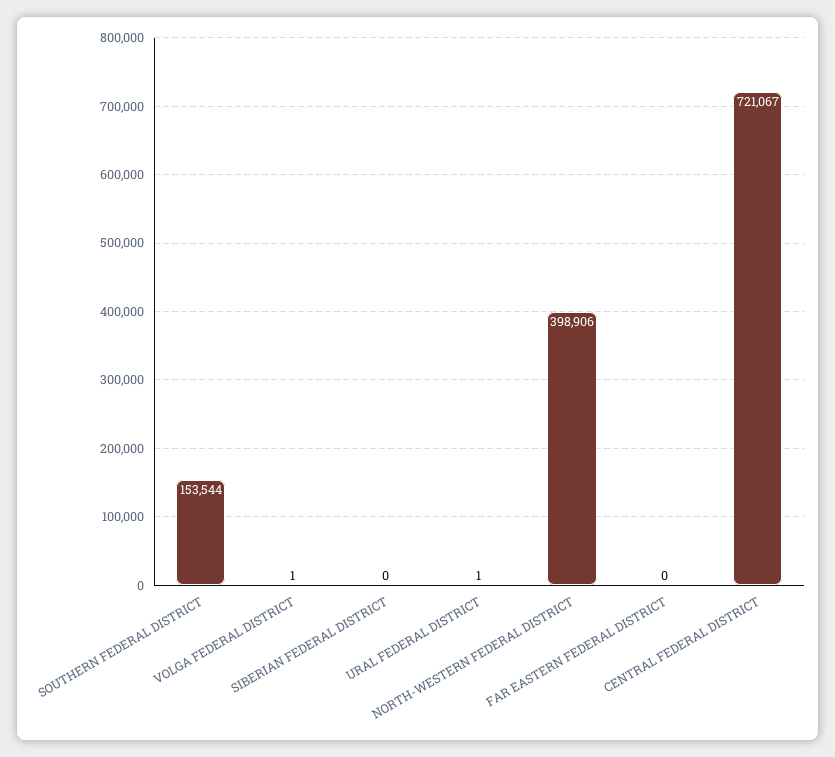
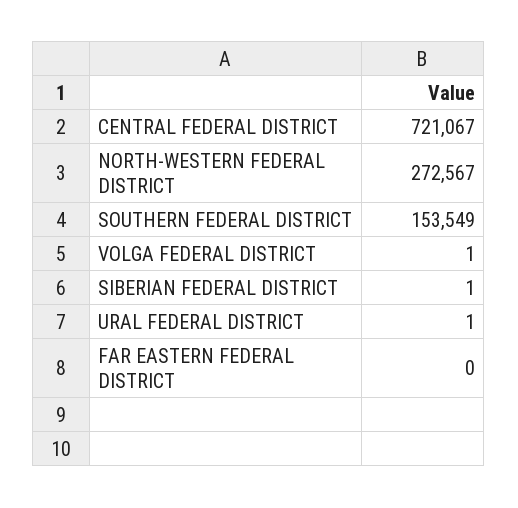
  {
-   "SOUTHERN FEDERAL DISTRICT": 153544,
+   "SOUTHERN FEDERAL DISTRICT": 153549,
    "VOLGA FEDERAL DISTRICT": 1,
-   "SIBERIAN FEDERAL DISTRICT": 0,
+   "SIBERIAN FEDERAL DISTRICT": 1,
    "URAL FEDERAL DISTRICT": 1,
-   "NORTH-WESTERN FEDERAL DISTRICT": 398906,
+   "NORTH-WESTERN FEDERAL DISTRICT": 272567,
    "FAR EASTERN FEDERAL DISTRICT": 0,
    "CENTRAL FEDERAL DISTRICT": 721067
  }

